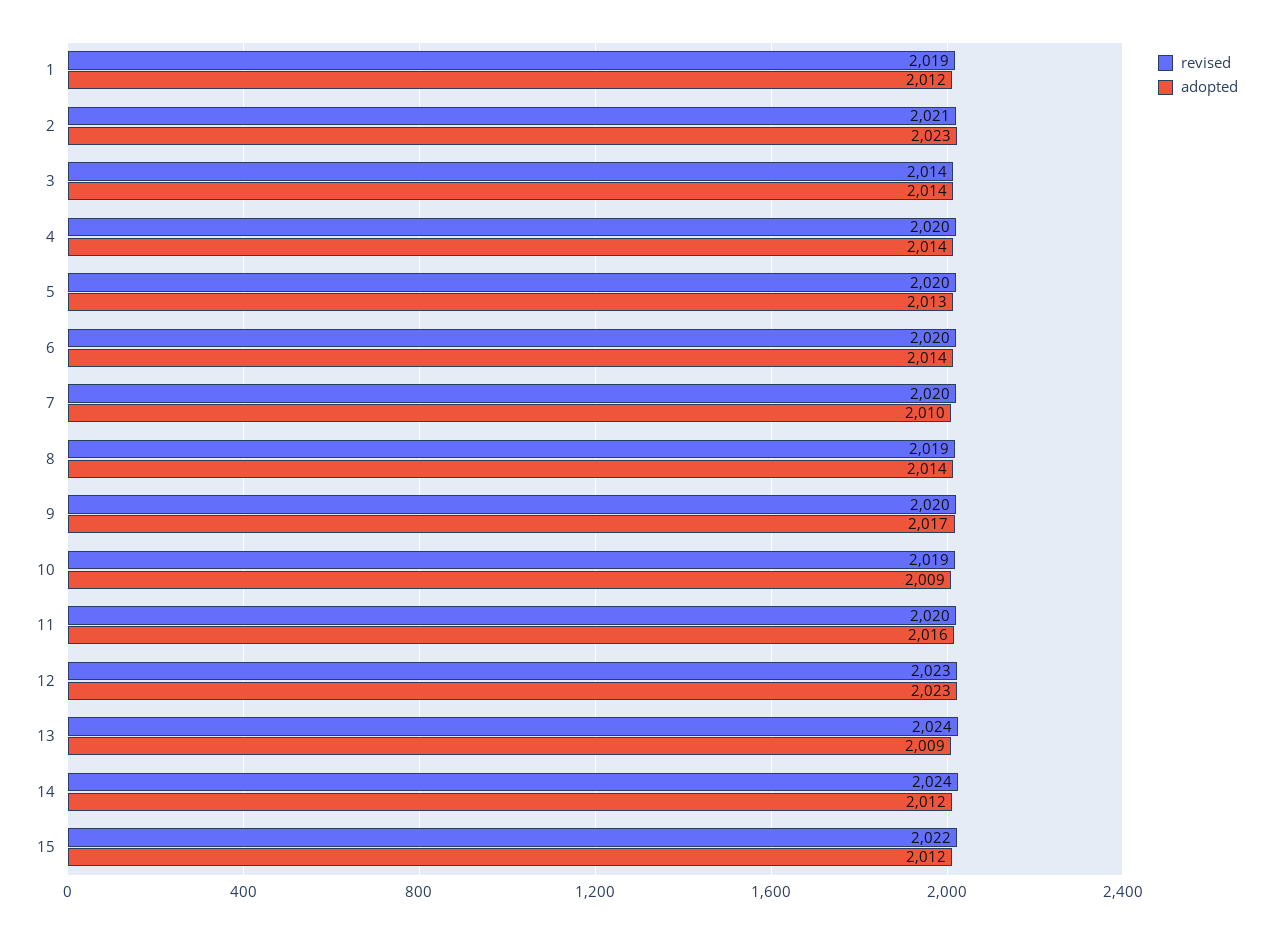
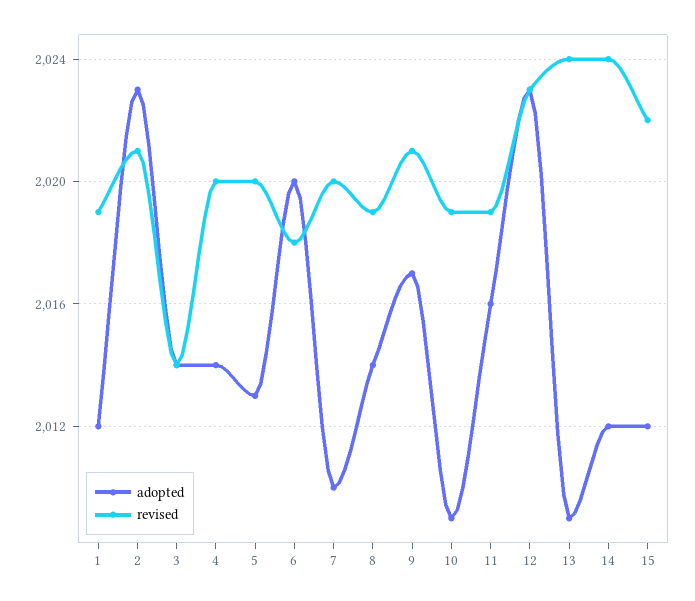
  {
    "revised": {
      "1": 2019,
      "2": 2021,
      "3": 2014,
      "4": 2020,
      "5": 2020,
-     "6": 2020,
+     "6": 2018,
      "7": 2020,
      "8": 2019,
-     "9": 2020,
+     "9": 2021,
      "10": 2019,
-     "11": 2020,
+     "11": 2019,
      "12": 2023,
      "13": 2024,
      "14": 2024,
      "15": 2022
    },
    "adopted": {
      "1": 2012,
      "2": 2023,
      "3": 2014,
      "4": 2014,
      "5": 2013,
-     "6": 2014,
+     "6": 2020,
      "7": 2010,
      "8": 2014,
      "9": 2017,
      "10": 2009,
      "11": 2016,
      "12": 2023,
      "13": 2009,
      "14": 2012,
      "15": 2012
    }
  }

